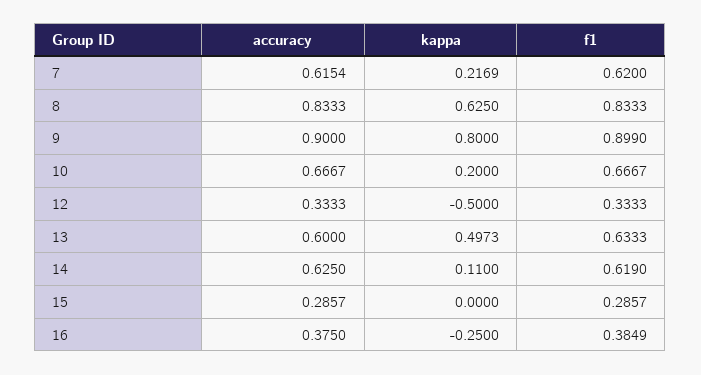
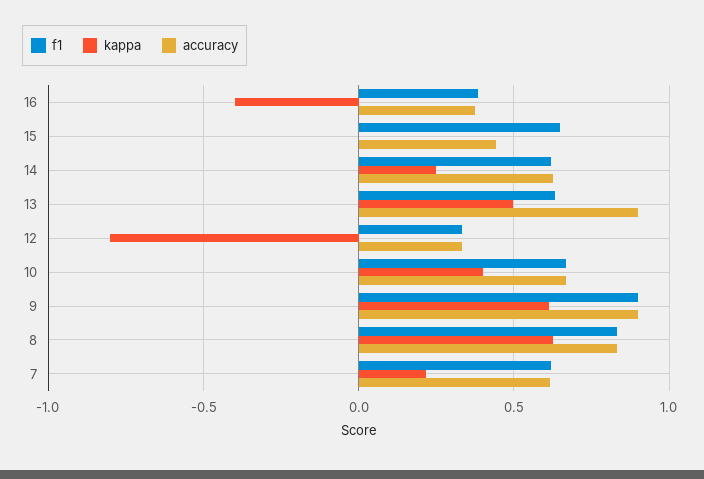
  {
    "accuracy": {
      "7": 0.6154,
      "8": 0.8333,
      "9": 0.9,
      "10": 0.6667,
      "12": 0.3333,
-     "13": 0.6,
+     "13": 0.9,
      "14": 0.625,
-     "15": 0.2857,
+     "15": 0.45,
      "16": 0.375
    },
    "kappa": {
      "7": 0.2169,
      "8": 0.625,
-     "9": 0.8,
+     "9": 0.6,
-     "10": 0.2,
+     "10": 0.4,
-     "12": -0.5,
+     "12": -0.8,
      "13": 0.4973,
-     "14": 0.11,
+     "14": 0.25,
      "15": 0,
-     "16": -0.25
+     "16": -0.4
    },
    "f1": {
      "7": 0.62,
      "8": 0.8333,
      "9": 0.899,
      "10": 0.6667,
      "12": 0.3333,
      "13": 0.6333,
      "14": 0.619,
-     "15": 0.2857,
+     "15": 0.65,
      "16": 0.3849
    }
  }

